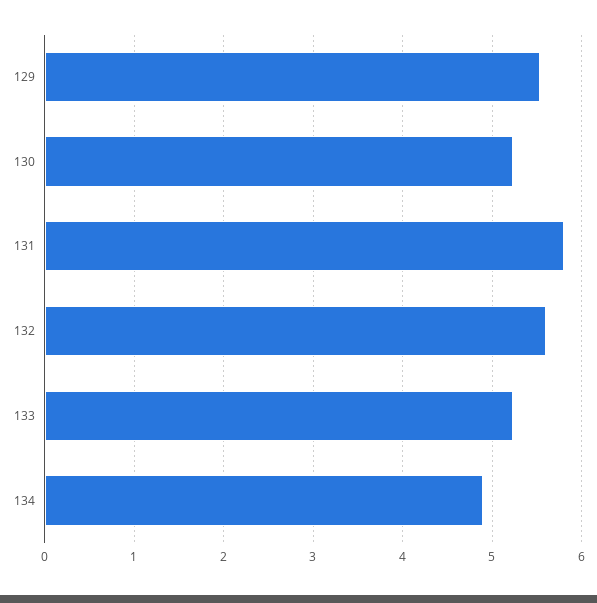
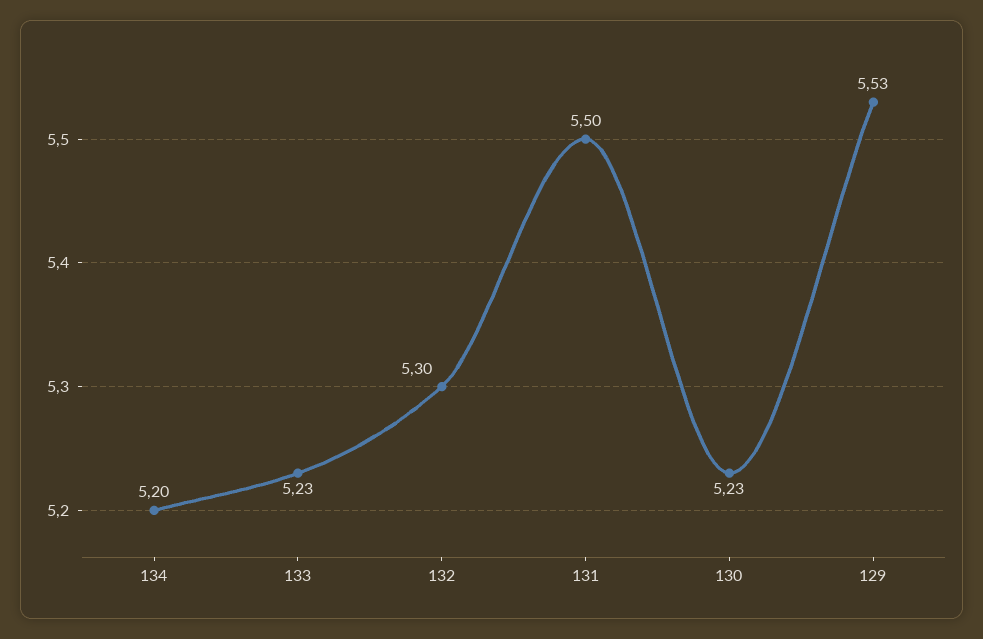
  {
    "129": 5.53,
    "130": 5.23,
-   "131": 5.8,
+   "131": 5.5,
-   "132": 5.6,
+   "132": 5.3,
    "133": 5.23,
-   "134": 4.9
+   "134": 5.2
  }

